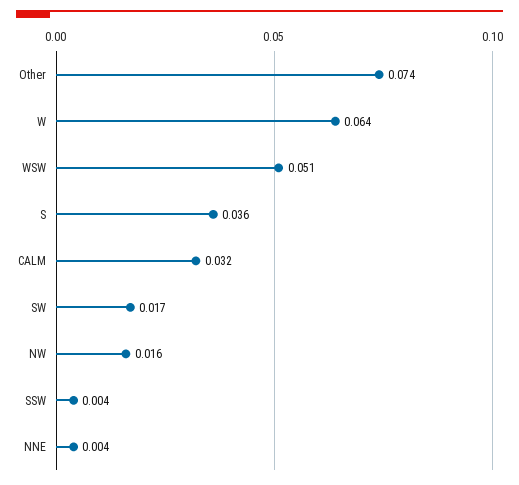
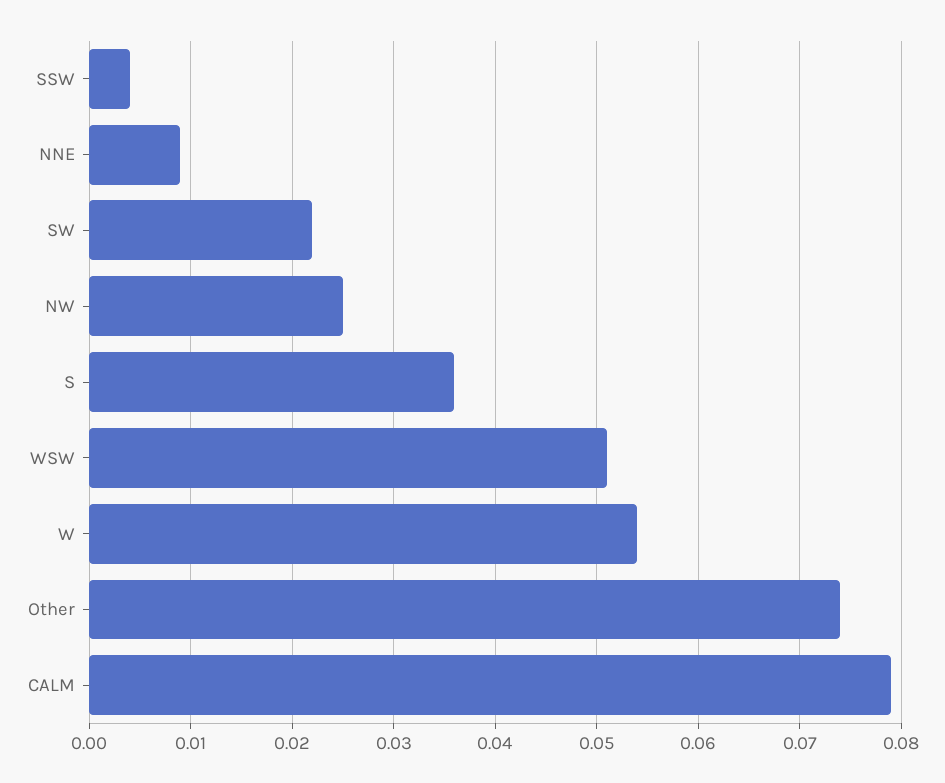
  {
    "Other": 0.074,
-   "W": 0.064,
+   "W": 0.054,
    "WSW": 0.051,
    "S": 0.036,
-   "CALM": 0.032,
+   "CALM": 0.079,
-   "SW": 0.017,
+   "SW": 0.022,
-   "NW": 0.016,
+   "NW": 0.025,
    "SSW": 0.004,
-   "NNE": 0.004
+   "NNE": 0.009
  }

